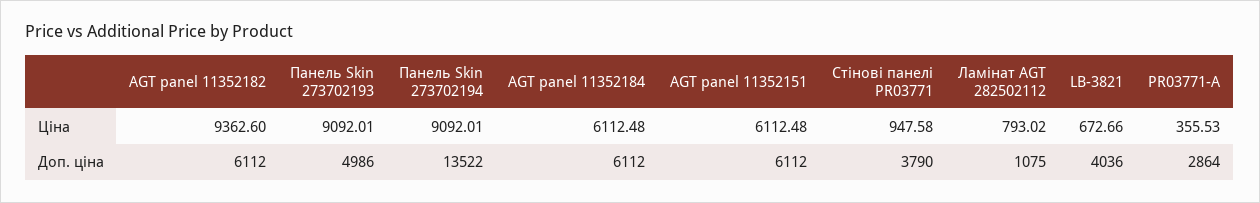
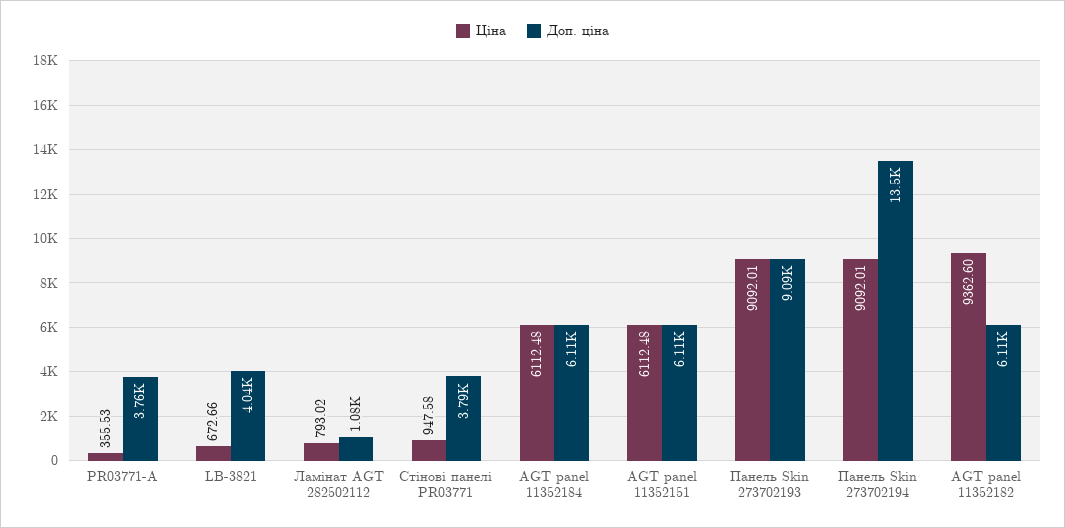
  {
    "Ціна": {
      "AGT panel 11352182": 9362.6,
      "Панель Skin 273702193": 9092.01,
      "Панель Skin 273702194": 9092.01,
      "AGT panel 11352184": 6112.48,
      "AGT panel 11352151": 6112.48,
      "Стінові панелі PR03771": 947.58,
      "Ламінат AGT 282502112": 793.02,
      "LB-3821": 672.66,
      "PR03771-А": 355.53
    },
    "Доп. ціна": {
      "AGT panel 11352182": 6112,
-     "Панель Skin 273702193": 4986,
+     "Панель Skin 273702193": 9090,
      "Панель Skin 273702194": 13522,
      "AGT panel 11352184": 6112,
      "AGT panel 11352151": 6112,
      "Стінові панелі PR03771": 3790,
      "Ламінат AGT 282502112": 1075,
      "LB-3821": 4036,
-     "PR03771-А": 2864
+     "PR03771-А": 3760
    }
  }

